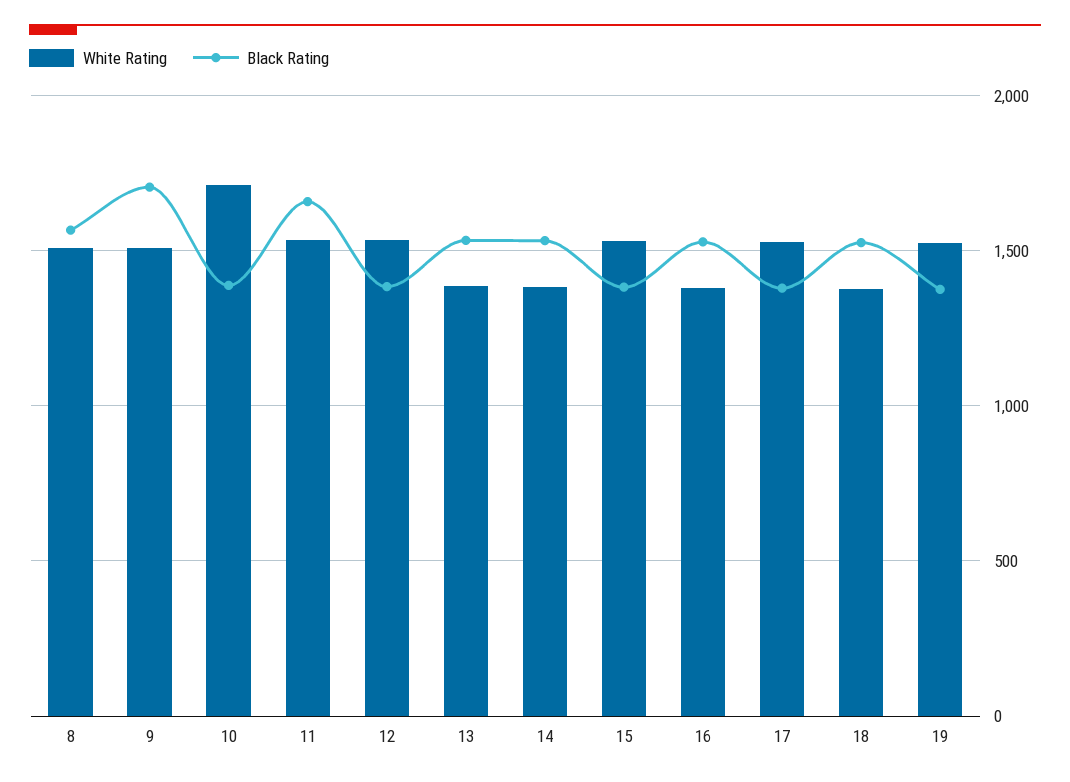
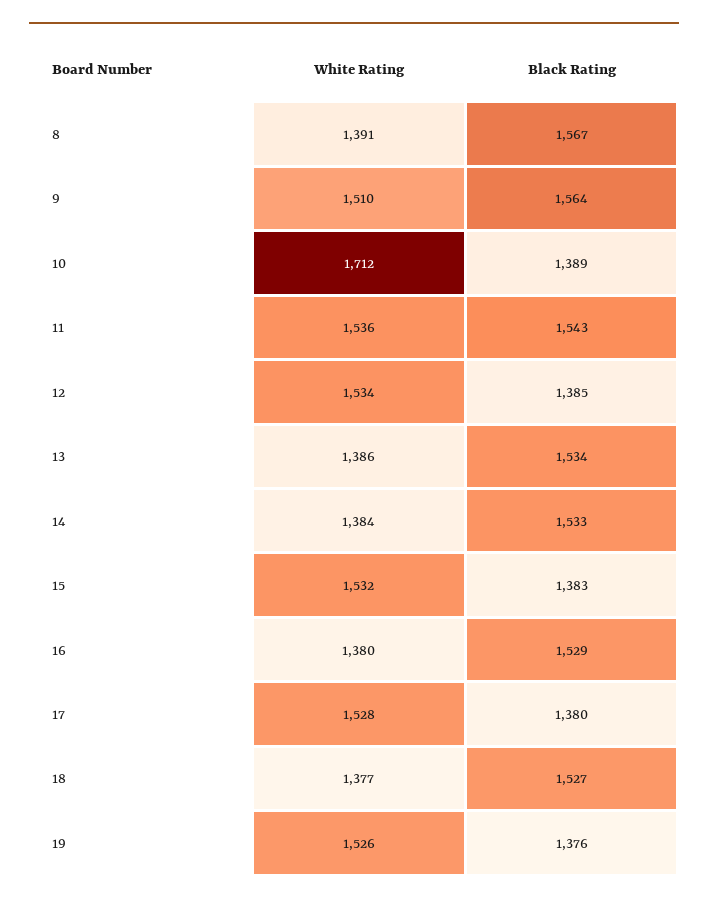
  {
    "White Rating": {
-     "8": 1500,
+     "8": 1391,
      "9": 1510,
      "10": 1712,
      "11": 1536,
      "12": 1534,
      "13": 1386,
      "14": 1384,
      "15": 1532,
      "16": 1380,
      "17": 1528,
      "18": 1377,
      "19": 1526
    },
    "Black Rating": {
      "8": 1567,
-     "9": 1700,
+     "9": 1564,
      "10": 1389,
-     "11": 1650,
+     "11": 1543,
      "12": 1385,
      "13": 1534,
      "14": 1533,
      "15": 1383,
      "16": 1529,
      "17": 1380,
      "18": 1527,
      "19": 1376
    }
  }

